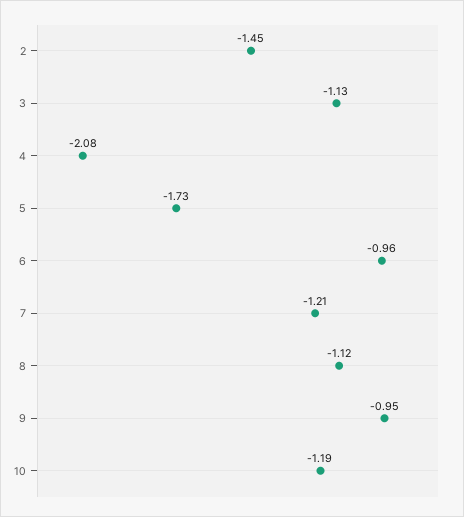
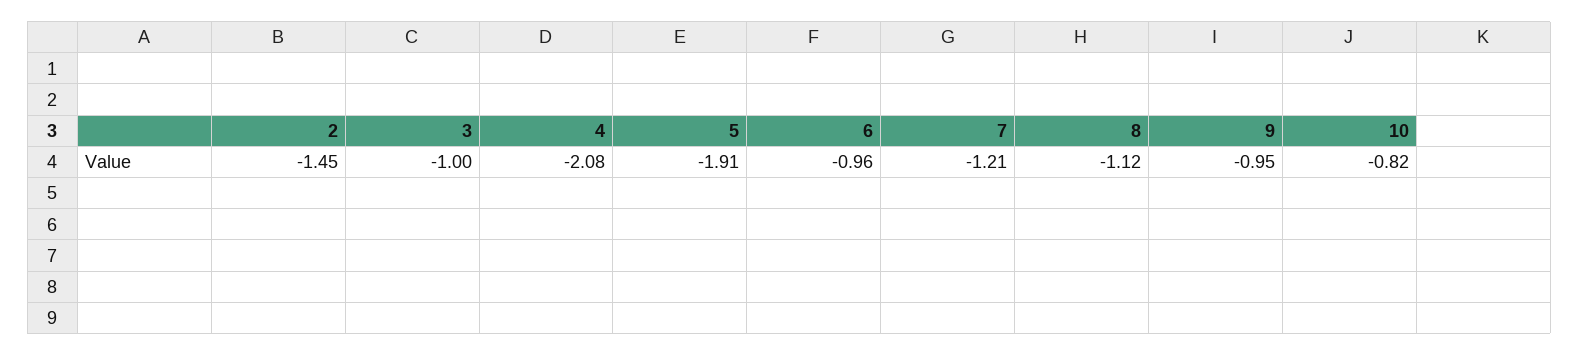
  {
    "2": -1.45,
-   "3": -1.13,
+   "3": -1,
    "4": -2.08,
-   "5": -1.73,
+   "5": -1.91,
    "6": -0.96,
    "7": -1.21,
    "8": -1.12,
    "9": -0.95,
-   "10": -1.19
+   "10": -0.82
  }

